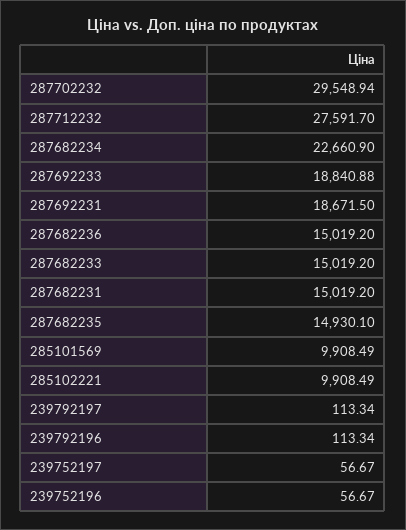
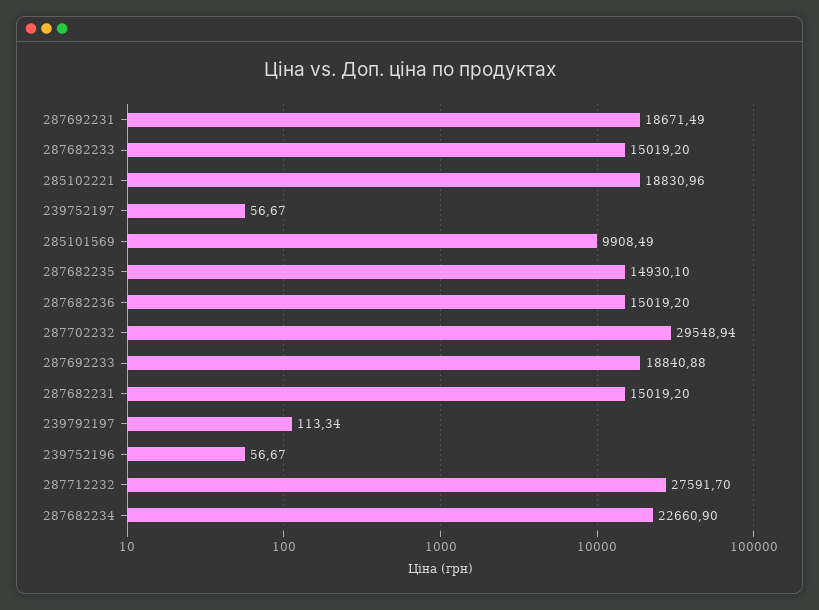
  {
    "287702232": 29548.94,
    "287712232": 27591.7,
    "287682234": 22660.9,
    "287692233": 18840.88,
-   "287692231": 18671.5,
+   "287692231": 18671.49,
    "287682236": 15019.2,
    "287682233": 15019.2,
    "287682231": 15019.2,
    "287682235": 14930.1,
    "285101569": 9908.49,
-   "285102221": 9908.49,
+   "285102221": 18830.96,
    "239792197": 113.34,
-   "239792196": 113.34,
    "239752197": 56.67,
    "239752196": 56.67
  }

